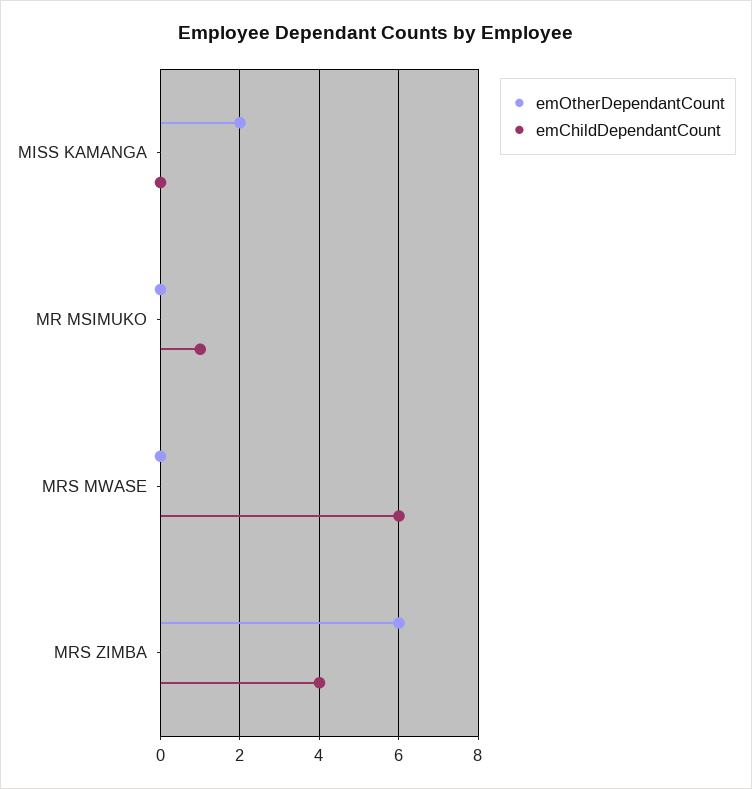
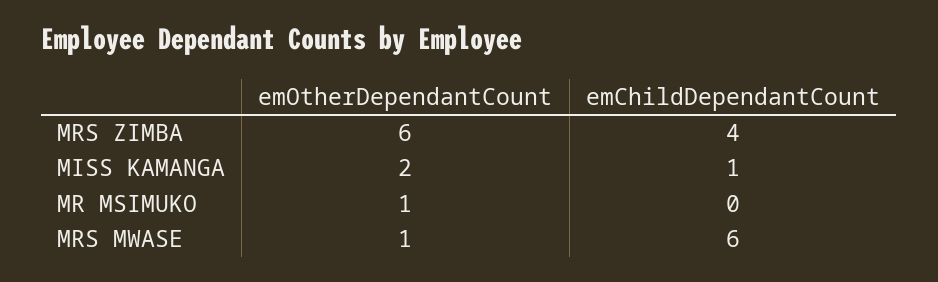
  {
    "emOtherDependantCount": {
      "MISS KAMANGA": 2,
-     "MR MSIMUKO": 0,
+     "MR MSIMUKO": 1,
-     "MRS MWASE": 0,
+     "MRS MWASE": 1,
      "MRS ZIMBA": 6
    },
    "emChildDependantCount": {
-     "MISS KAMANGA": 0,
+     "MISS KAMANGA": 1,
-     "MR MSIMUKO": 1,
+     "MR MSIMUKO": 0,
      "MRS MWASE": 6,
      "MRS ZIMBA": 4
    }
  }

